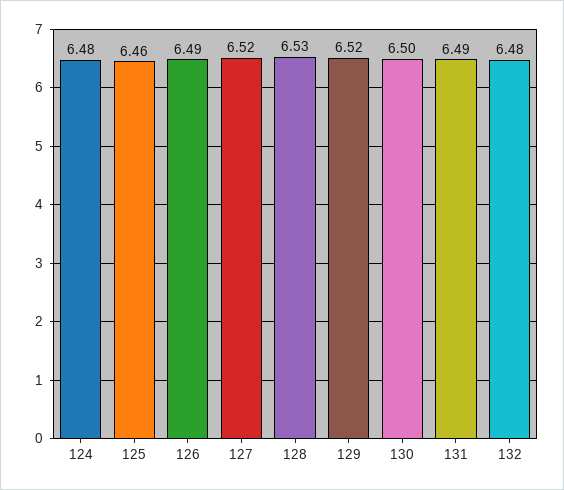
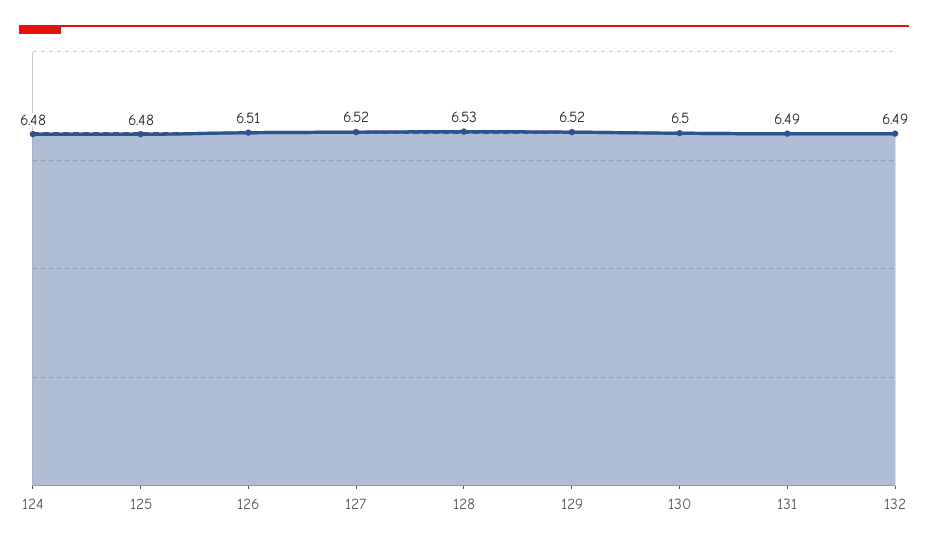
  {
    "124": 6.48,
-   "125": 6.46,
+   "125": 6.48,
-   "126": 6.49,
+   "126": 6.51,
    "127": 6.52,
    "128": 6.53,
    "129": 6.52,
    "130": 6.5,
    "131": 6.49,
-   "132": 6.48
+   "132": 6.49
  }

